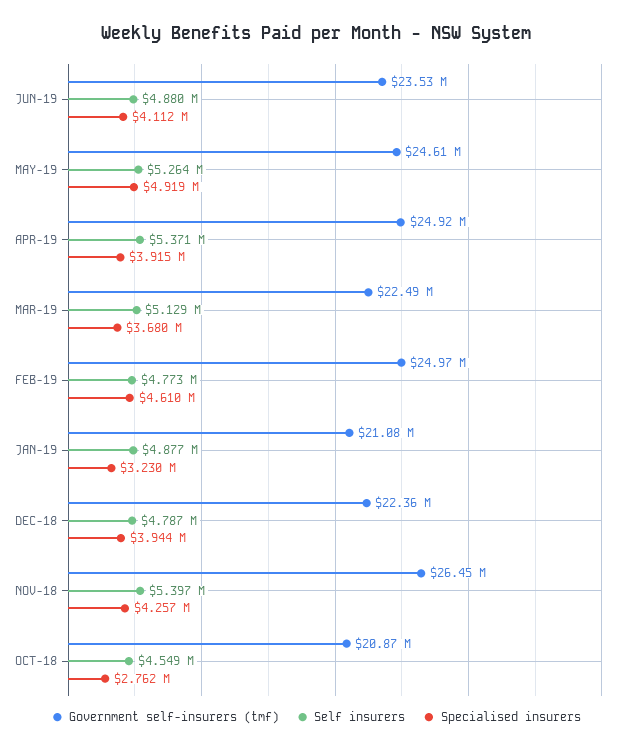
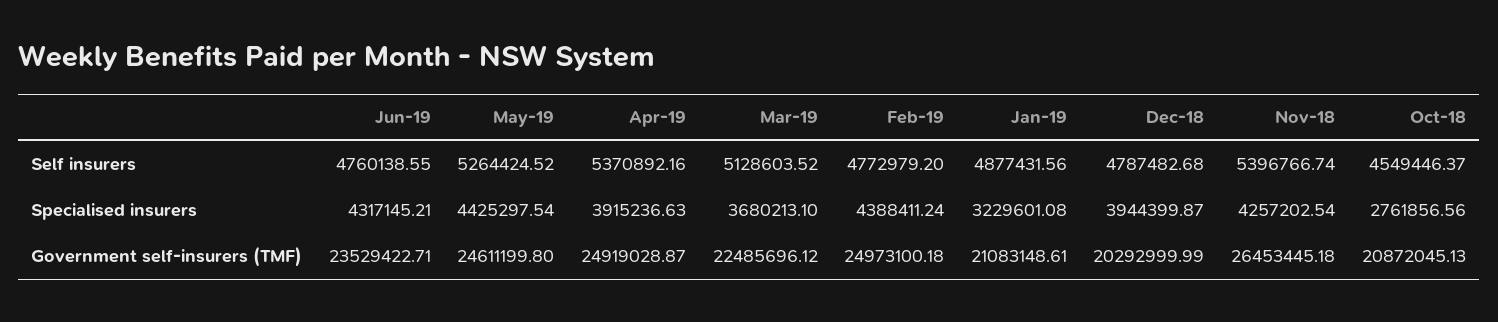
  {
    "Government self-insurers (tmf)": {
      "JUN-19": 23529422.71,
      "MAY-19": 24611199.8,
      "APR-19": 24919028.87,
      "MAR-19": 22485696.12,
      "FEB-19": 24973100.18,
      "JAN-19": 21083148.61,
-     "DEC-18": 22360000,
+     "DEC-18": 20292999.99,
      "NOV-18": 26453445.18,
      "OCT-18": 20872045.13
    },
    "Self insurers": {
-     "JUN-19": 4880000,
+     "JUN-19": 4760138.55,
      "MAY-19": 5264424.52,
      "APR-19": 5370892.16,
      "MAR-19": 5128603.52,
      "FEB-19": 4772979.2,
      "JAN-19": 4877431.56,
      "DEC-18": 4787482.68,
      "NOV-18": 5396766.74,
      "OCT-18": 4549446.37
    },
    "Specialised insurers": {
-     "JUN-19": 4112000,
+     "JUN-19": 4317145.21,
-     "MAY-19": 4919000,
+     "MAY-19": 4425297.54,
      "APR-19": 3915236.63,
      "MAR-19": 3680213.1,
-     "FEB-19": 4610000,
+     "FEB-19": 4388411.24,
      "JAN-19": 3229601.08,
      "DEC-18": 3944399.87,
      "NOV-18": 4257202.54,
      "OCT-18": 2761856.56
    }
  }

